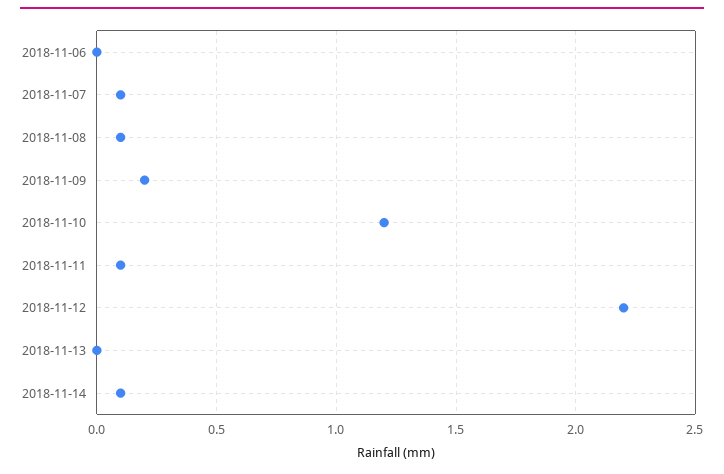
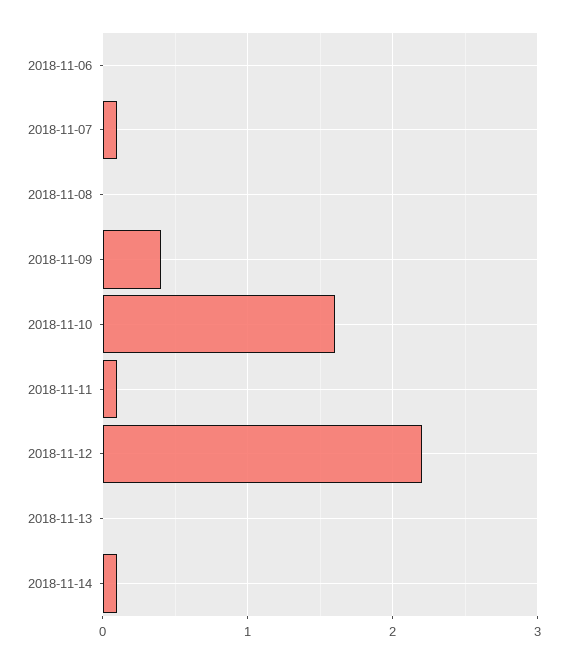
  {
    "2018-11-06": 0,
    "2018-11-07": 0.1,
-   "2018-11-08": 0.1,
+   "2018-11-08": 0,
-   "2018-11-09": 0.2,
+   "2018-11-09": 0.4,
-   "2018-11-10": 1.2,
+   "2018-11-10": 1.6,
    "2018-11-11": 0.1,
    "2018-11-12": 2.2,
    "2018-11-13": 0,
    "2018-11-14": 0.1
  }

